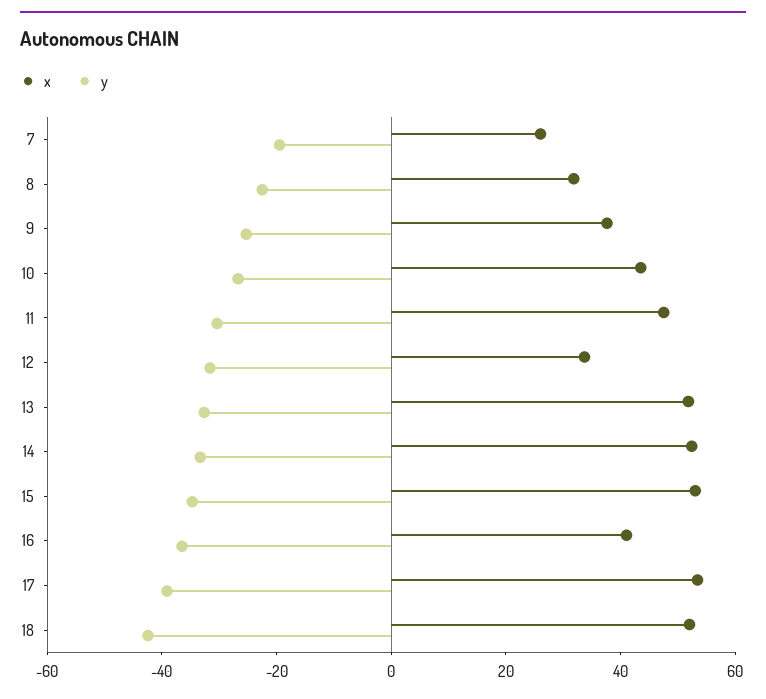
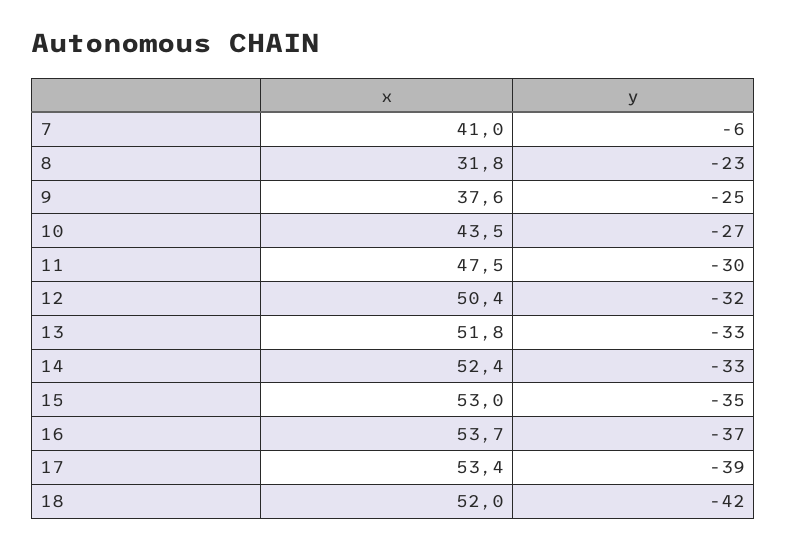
  {
    "x": {
-     "7": 25,
+     "7": 41,
      "8": 31.8,
      "9": 37.6,
      "10": 43.5,
      "11": 47.5,
-     "12": 35,
+     "12": 50.4,
      "13": 51.8,
      "14": 52.4,
      "15": 53,
-     "16": 40,
+     "16": 53.7,
      "17": 53.4,
      "18": 52
    },
    "y": {
-     "7": -20,
+     "7": -6,
      "8": -23,
      "9": -25,
      "10": -27,
      "11": -30,
      "12": -32,
      "13": -33,
      "14": -33,
      "15": -35,
      "16": -37,
      "17": -39,
      "18": -42
    }
  }

